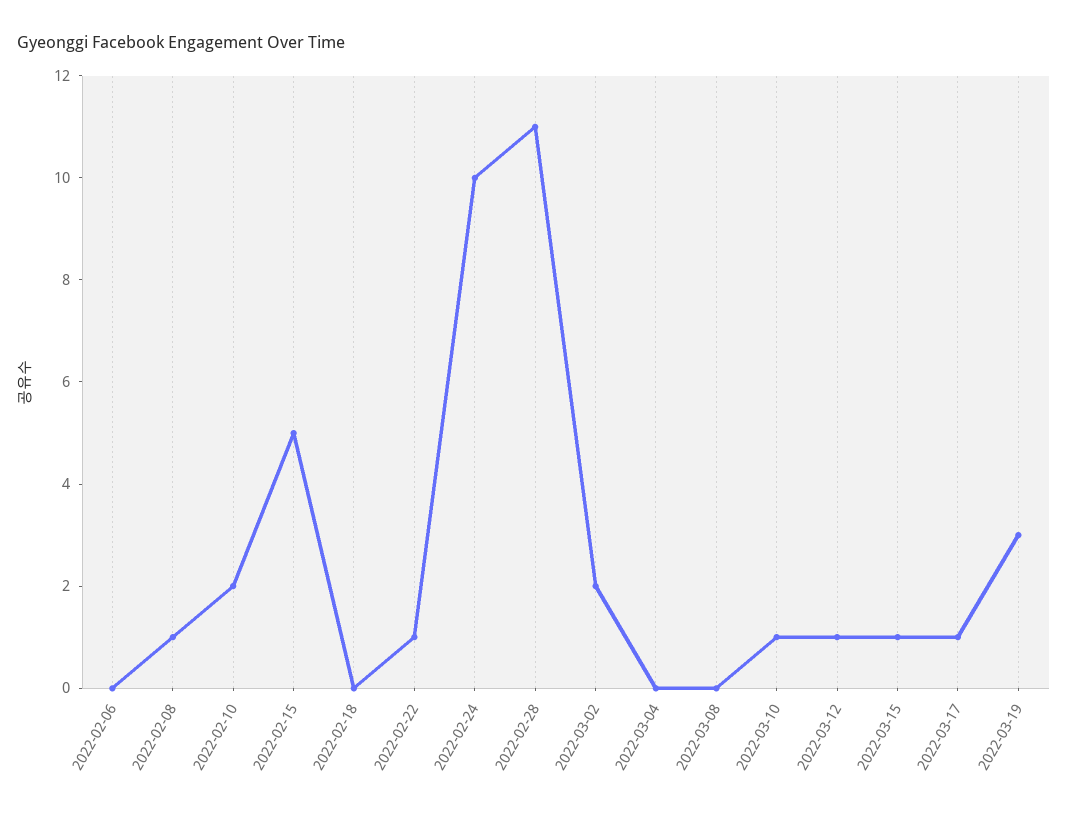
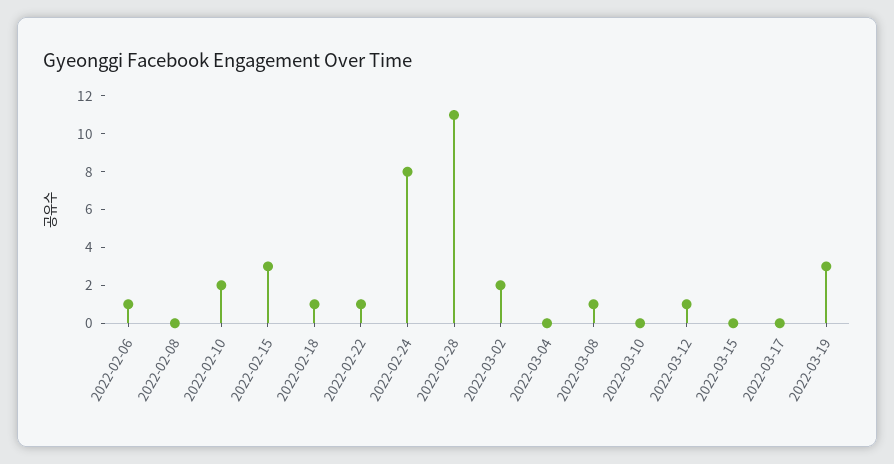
  {
-   "2022-02-06": 0,
+   "2022-02-06": 1,
-   "2022-02-08": 1,
+   "2022-02-08": 0,
    "2022-02-10": 2,
-   "2022-02-15": 5,
+   "2022-02-15": 3,
-   "2022-02-18": 0,
+   "2022-02-18": 1,
    "2022-02-22": 1,
-   "2022-02-24": 10,
+   "2022-02-24": 8,
    "2022-02-28": 11,
    "2022-03-02": 2,
    "2022-03-04": 0,
-   "2022-03-08": 0,
+   "2022-03-08": 1,
-   "2022-03-10": 1,
+   "2022-03-10": 0,
    "2022-03-12": 1,
-   "2022-03-15": 1,
+   "2022-03-15": 0,
-   "2022-03-17": 1,
+   "2022-03-17": 0,
    "2022-03-19": 3
  }

